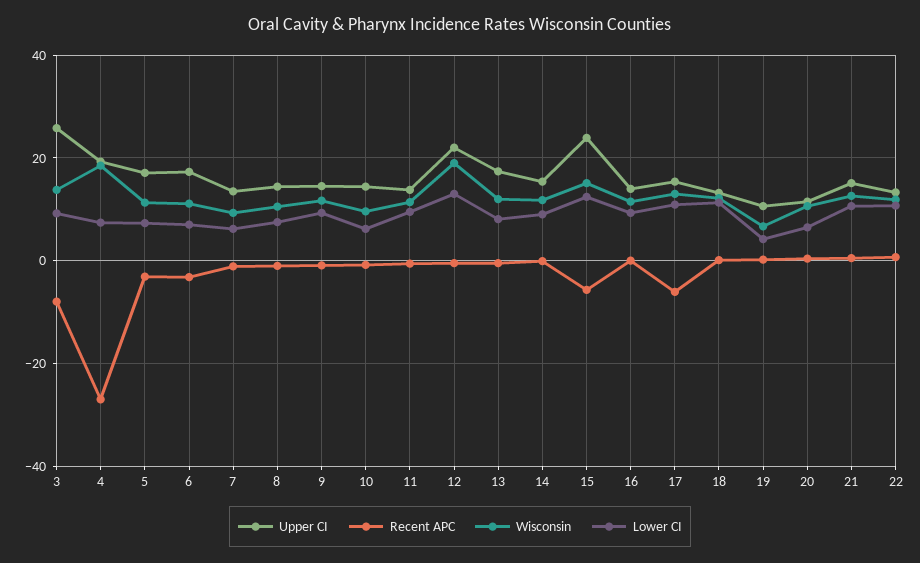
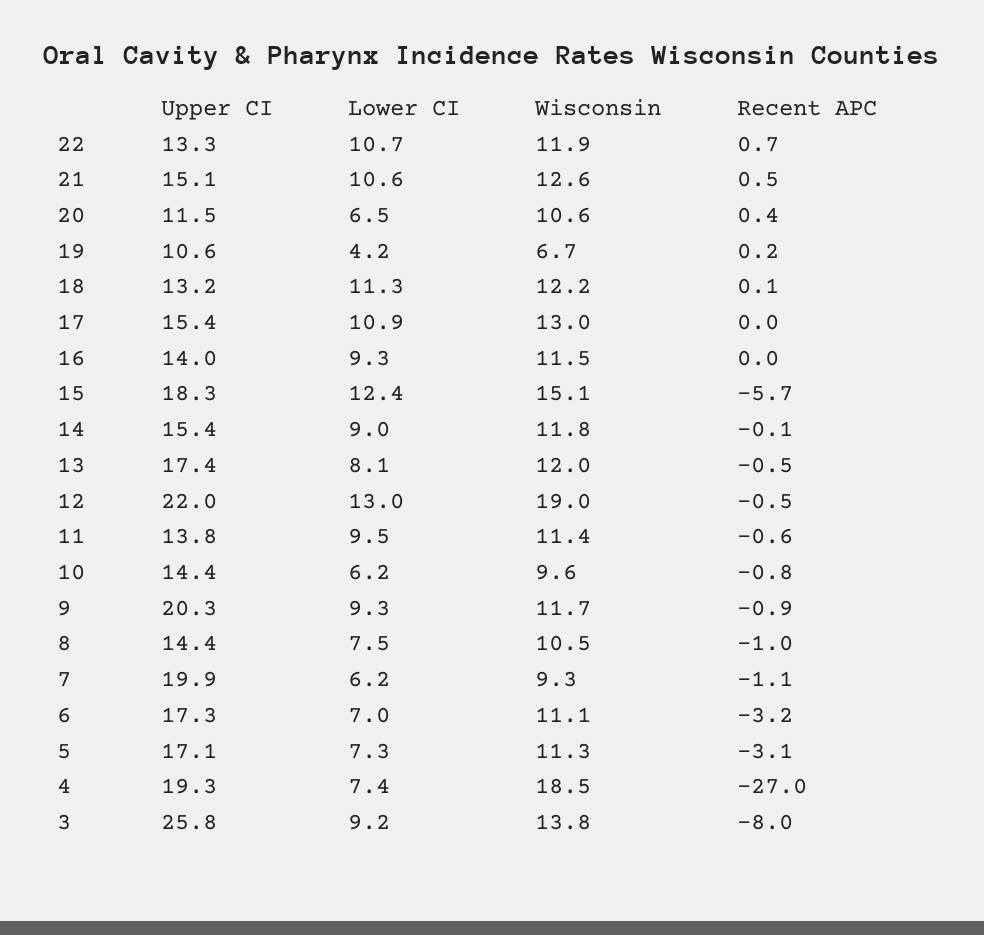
  {
    "Upper CI": {
      "3": 25.8,
      "4": 19.3,
      "5": 17.1,
      "6": 17.3,
-     "7": 14,
+     "7": 19.9,
      "8": 14.4,
-     "9": 14,
+     "9": 20.3,
      "10": 14.4,
      "11": 13.8,
      "12": 22,
      "13": 17.4,
      "14": 15.4,
-     "15": 24,
+     "15": 18.3,
      "16": 14,
      "17": 15.4,
      "18": 13.2,
      "19": 10.6,
      "20": 11.5,
      "21": 15.1,
      "22": 13.3
    },
    "Recent APC": {
      "3": -8,
      "4": -27,
      "5": -3.1,
      "6": -3.2,
      "7": -1.1,
      "8": -1,
      "9": -0.9,
      "10": -0.8,
      "11": -0.6,
      "12": -0.5,
      "13": -0.5,
      "14": -0.1,
      "15": -5.7,
      "16": 0,
-     "17": -6,
+     "17": 0,
      "18": 0.1,
      "19": 0.2,
      "20": 0.4,
      "21": 0.5,
      "22": 0.7
    },
    "Wisconsin": {
      "3": 13.8,
      "4": 18.5,
      "5": 11.3,
      "6": 11.1,
      "7": 9.3,
      "8": 10.5,
      "9": 11.7,
      "10": 9.6,
      "11": 11.4,
      "12": 19,
      "13": 12,
      "14": 11.8,
      "15": 15.1,
      "16": 11.5,
      "17": 13,
      "18": 12.2,
      "19": 6.7,
      "20": 10.6,
      "21": 12.6,
      "22": 11.9
    },
    "Lower CI": {
      "3": 9.2,
      "4": 7.4,
      "5": 7.3,
      "6": 7,
      "7": 6.2,
      "8": 7.5,
      "9": 9.3,
      "10": 6.2,
      "11": 9.5,
      "12": 13,
      "13": 8.1,
      "14": 9,
      "15": 12.4,
      "16": 9.3,
      "17": 10.9,
      "18": 11.3,
      "19": 4.2,
      "20": 6.5,
      "21": 10.6,
      "22": 10.7
    }
  }

